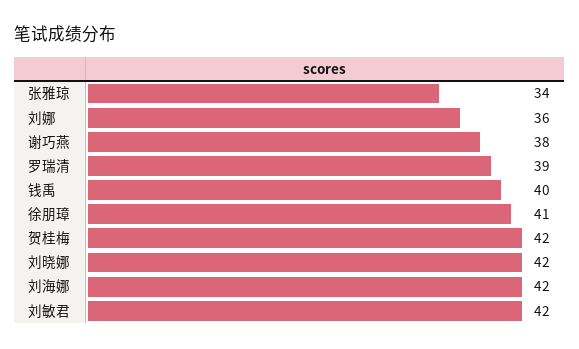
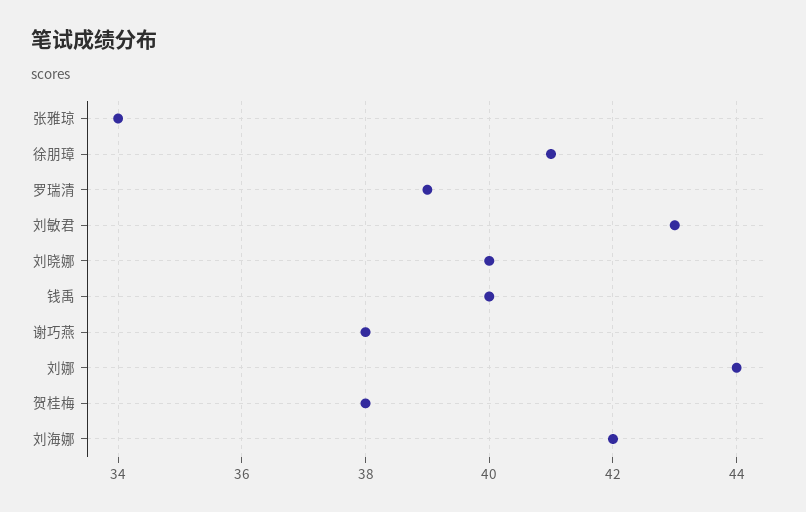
  {
    "张雅琼": 34,
-   "刘娜": 36,
+   "刘娜": 44,
    "谢巧燕": 38,
    "罗瑞清": 39,
    "钱禹": 40,
    "徐朋璋": 41,
-   "贺桂梅": 42,
+   "贺桂梅": 38,
-   "刘晓娜": 42,
+   "刘晓娜": 40,
    "刘海娜": 42,
-   "刘敏君": 42
+   "刘敏君": 43
  }

